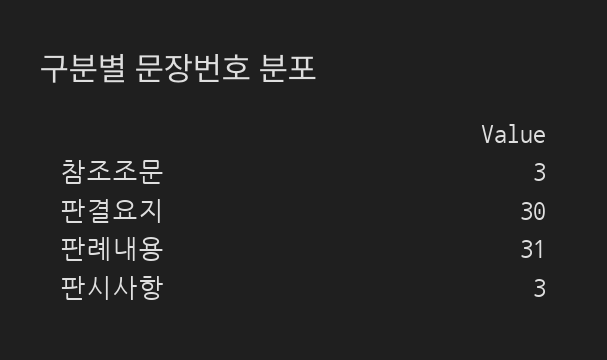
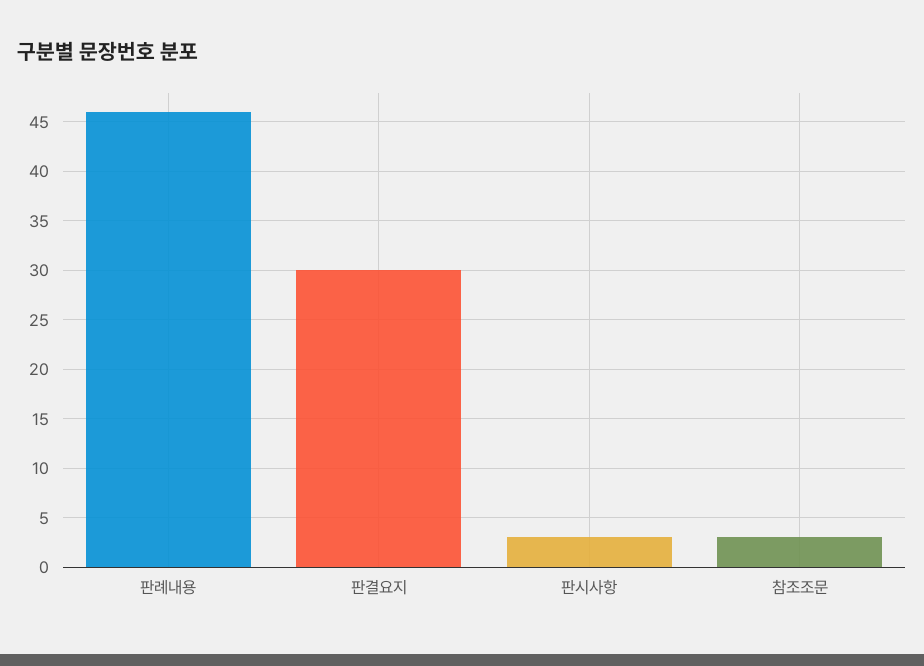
  {
    "참조조문": 3,
    "판결요지": 30,
-   "판례내용": 31,
+   "판례내용": 46,
    "판시사항": 3
  }

